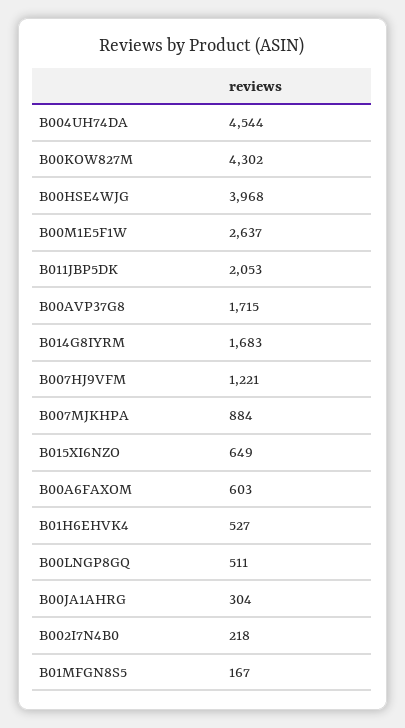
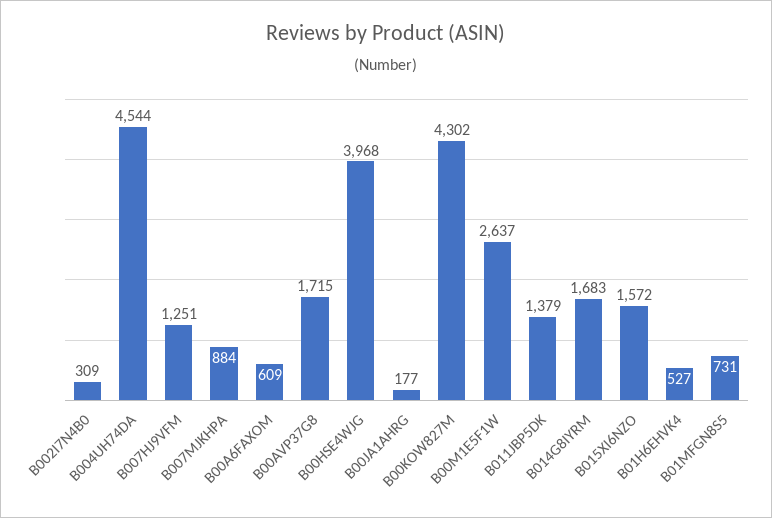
  {
    "B004UH74DA": 4544,
    "B00KOW827M": 4302,
    "B00HSE4WJG": 3968,
    "B00M1E5F1W": 2637,
-   "B011JBP5DK": 2053,
+   "B011JBP5DK": 1379,
    "B00AVP37G8": 1715,
    "B014G8IYRM": 1683,
-   "B007HJ9VFM": 1221,
+   "B007HJ9VFM": 1251,
    "B007MJKHPA": 884,
-   "B015XI6NZO": 649,
+   "B015XI6NZO": 1572,
-   "B00A6FAXOM": 603,
+   "B00A6FAXOM": 609,
    "B01H6EHVK4": 527,
-   "B00LNGP8GQ": 511,
-   "B00JA1AHRG": 304,
+   "B00JA1AHRG": 177,
-   "B002I7N4B0": 218,
+   "B002I7N4B0": 309,
-   "B01MFGN8S5": 167
+   "B01MFGN8S5": 731
  }

